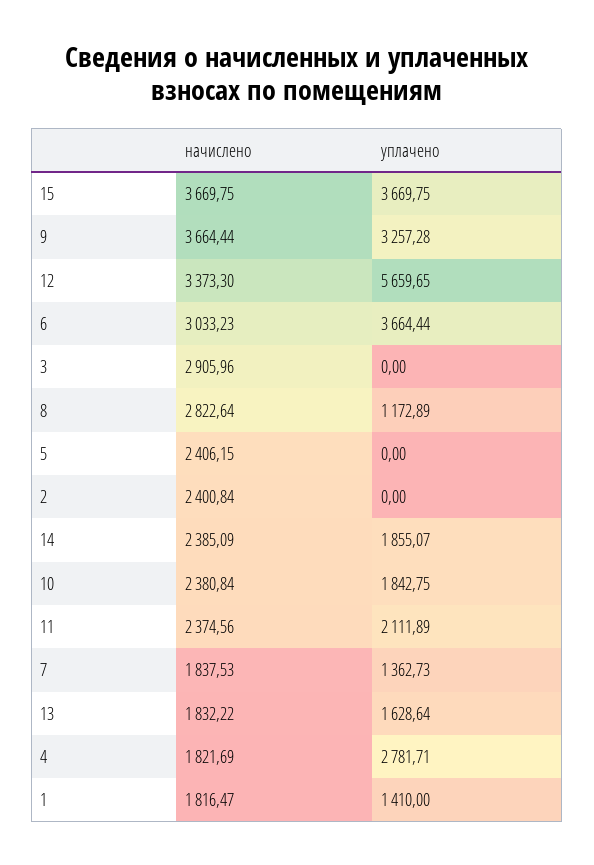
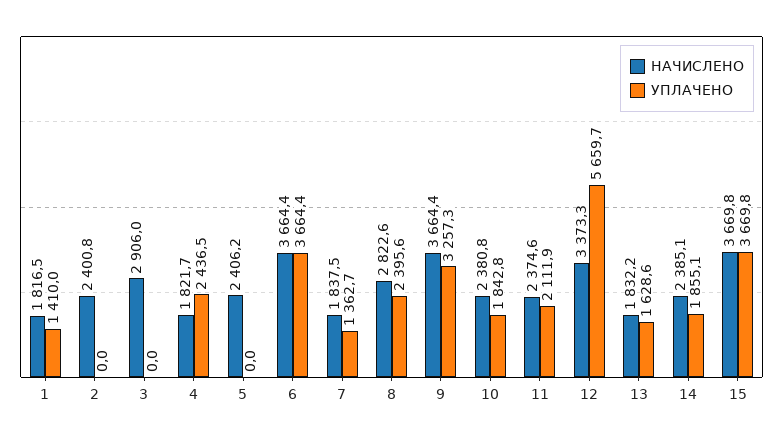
  {
    "начислено": {
      "15": 3669.75,
      "9": 3664.44,
      "12": 3373.3,
-     "6": 3033.23,
+     "6": 3664.4,
      "3": 2905.96,
      "8": 2822.64,
      "5": 2406.15,
      "2": 2400.84,
      "14": 2385.09,
      "10": 2380.84,
      "11": 2374.56,
      "7": 1837.53,
      "13": 1832.22,
      "4": 1821.69,
      "1": 1816.47
    },
    "уплачено": {
      "15": 3669.75,
      "9": 3257.28,
      "12": 5659.65,
      "6": 3664.44,
      "3": 0,
-     "8": 1172.89,
+     "8": 2395.6,
      "5": 0,
      "2": 0,
      "14": 1855.07,
      "10": 1842.75,
      "11": 2111.89,
      "7": 1362.73,
      "13": 1628.64,
-     "4": 2781.71,
+     "4": 2436.5,
      "1": 1410
    }
  }

